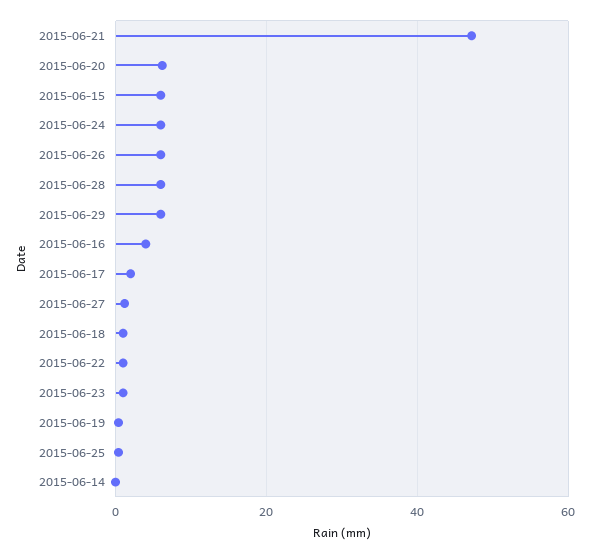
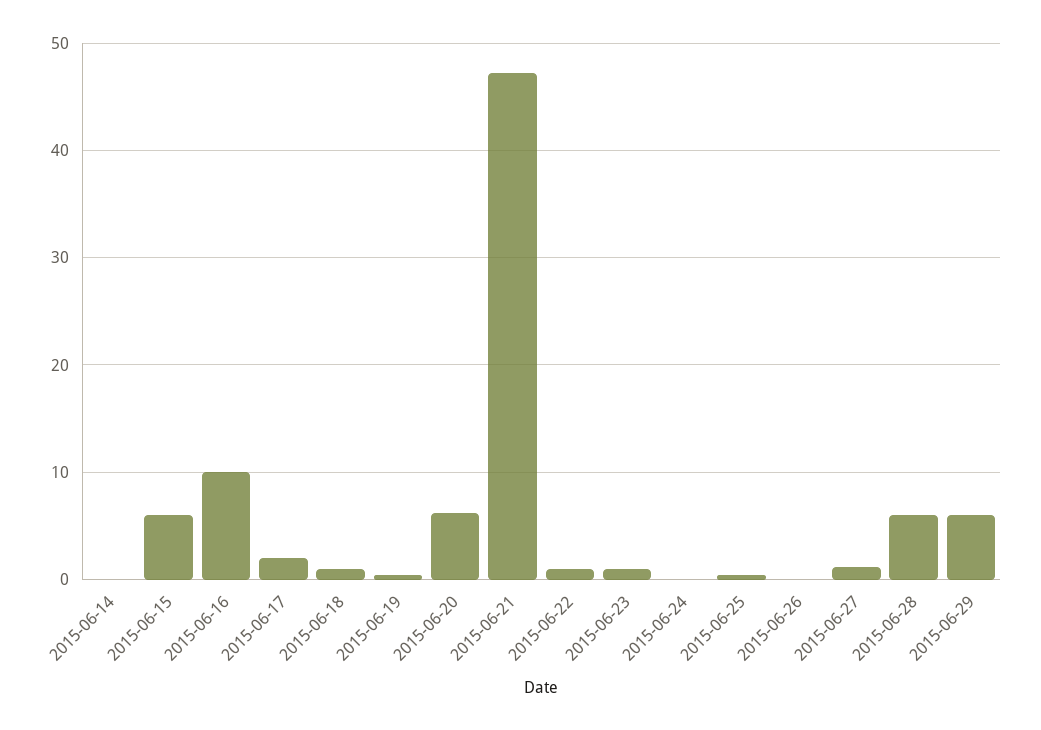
  {
    "2015-06-21": 47,
    "2015-06-20": 6,
    "2015-06-15": 6,
-   "2015-06-24": 6,
+   "2015-06-24": 0,
-   "2015-06-26": 6,
+   "2015-06-26": 0,
    "2015-06-28": 6,
    "2015-06-29": 6,
-   "2015-06-16": 4,
+   "2015-06-16": 10,
    "2015-06-17": 2,
    "2015-06-27": 1,
    "2015-06-18": 1,
    "2015-06-22": 1,
    "2015-06-23": 1,
    "2015-06-19": 0,
    "2015-06-25": 0,
    "2015-06-14": 0
  }

